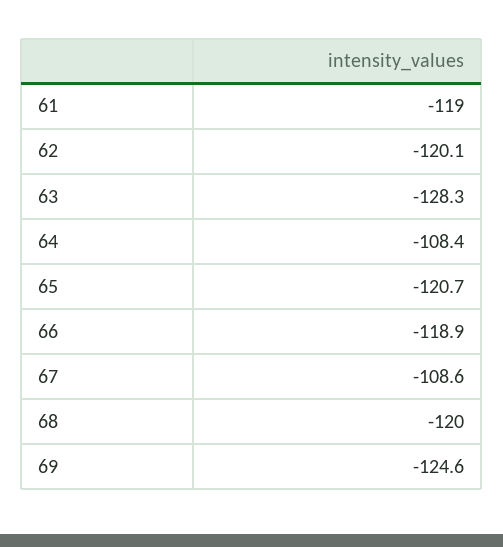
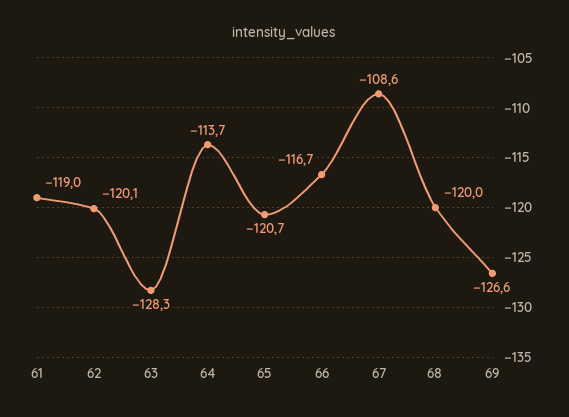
  {
    "61": -119,
    "62": -120.1,
    "63": -128.3,
-   "64": -108.4,
+   "64": -113.7,
    "65": -120.7,
-   "66": -118.9,
+   "66": -116.7,
    "67": -108.6,
    "68": -120,
-   "69": -124.6
+   "69": -126.6
  }

